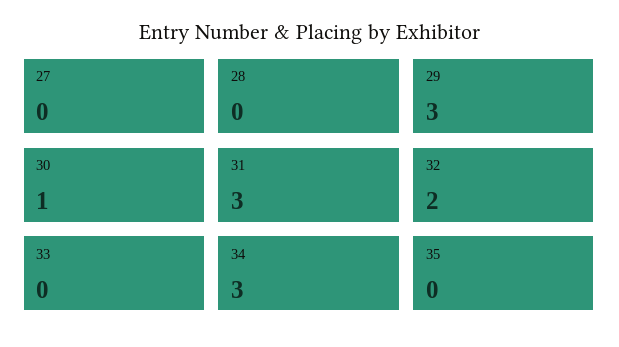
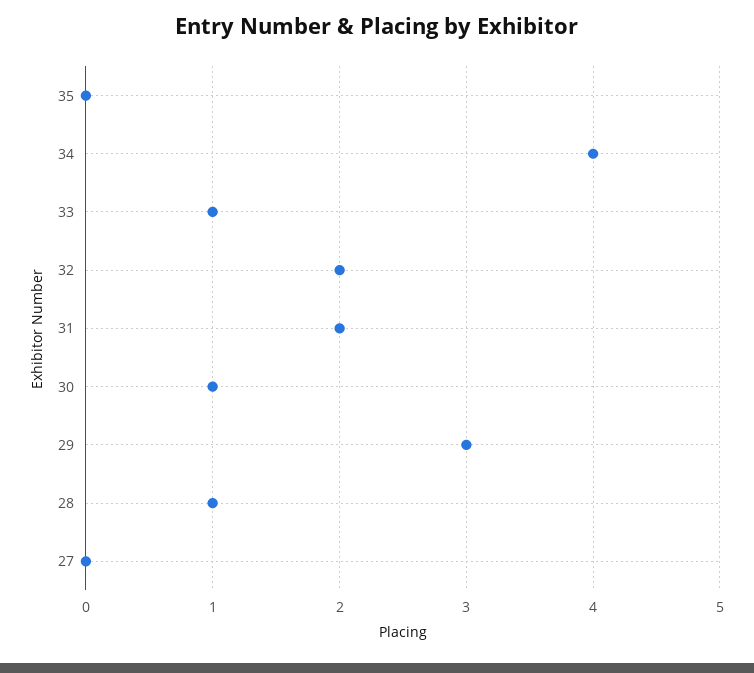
  {
    "27": 0,
-   "28": 0,
+   "28": 1,
    "29": 3,
    "30": 1,
-   "31": 3,
+   "31": 2,
    "32": 2,
-   "33": 0,
+   "33": 1,
-   "34": 3,
+   "34": 4,
    "35": 0
  }

